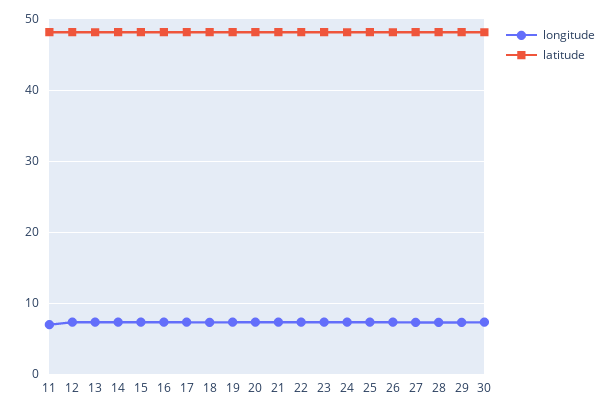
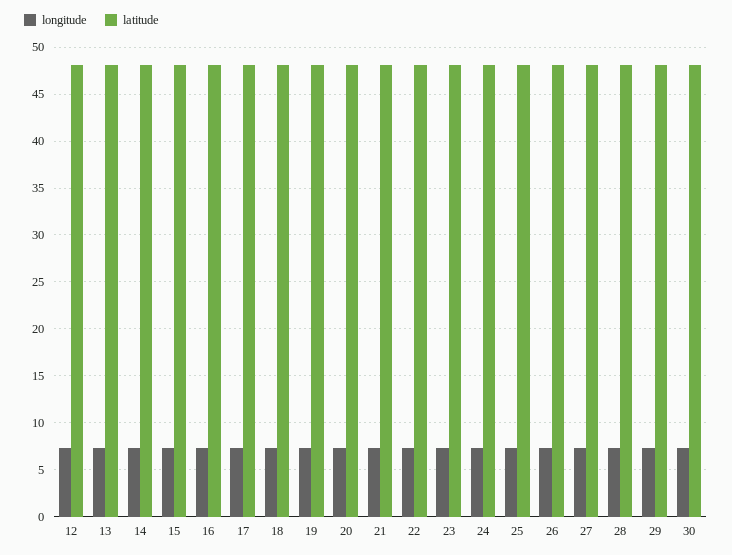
  {
    "longitude": {
-     "11": 7,
      "12": 7,
      "13": 7,
      "14": 7,
      "15": 7,
      "16": 7,
      "17": 7,
      "18": 7,
      "19": 7,
      "20": 7,
      "21": 7,
      "22": 7,
      "23": 7,
      "24": 7,
      "25": 7,
      "26": 7,
      "27": 7,
      "28": 7,
      "29": 7,
      "30": 7
    },
    "latitude": {
-     "11": 48,
      "12": 48,
      "13": 48,
      "14": 48,
      "15": 48,
      "16": 48,
      "17": 48,
      "18": 48,
      "19": 48,
      "20": 48,
      "21": 48,
      "22": 48,
      "23": 48,
      "24": 48,
      "25": 48,
      "26": 48,
      "27": 48,
      "28": 48,
      "29": 48,
      "30": 48
    }
  }

